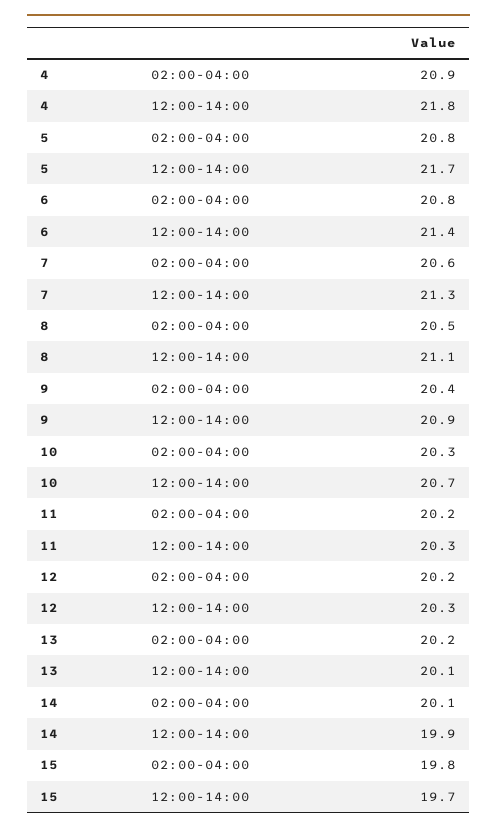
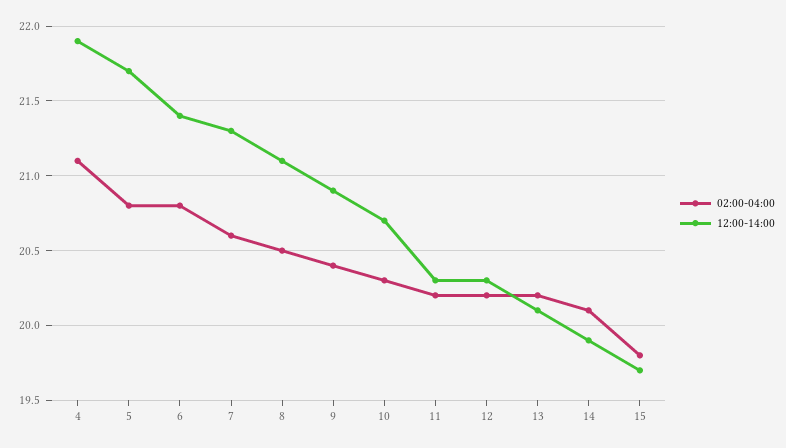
  {
    "02:00-04:00": {
-     "4": 20.9,
+     "4": 21.1,
      "5": 20.8,
      "6": 20.8,
      "7": 20.6,
      "8": 20.5,
      "9": 20.4,
      "10": 20.3,
      "11": 20.2,
      "12": 20.2,
      "13": 20.2,
      "14": 20.1,
      "15": 19.8
    },
    "12:00-14:00": {
-     "4": 21.8,
+     "4": 21.9,
      "5": 21.7,
      "6": 21.4,
      "7": 21.3,
      "8": 21.1,
      "9": 20.9,
      "10": 20.7,
      "11": 20.3,
      "12": 20.3,
      "13": 20.1,
      "14": 19.9,
      "15": 19.7
    }
  }

